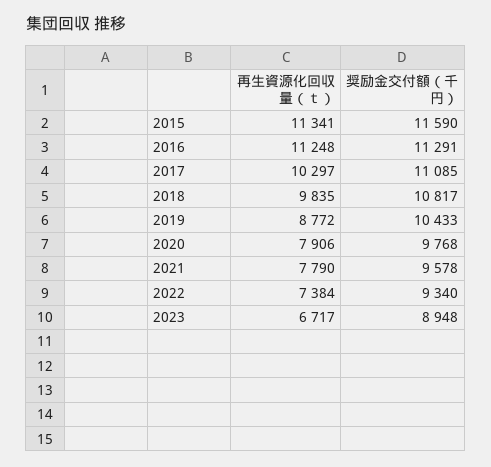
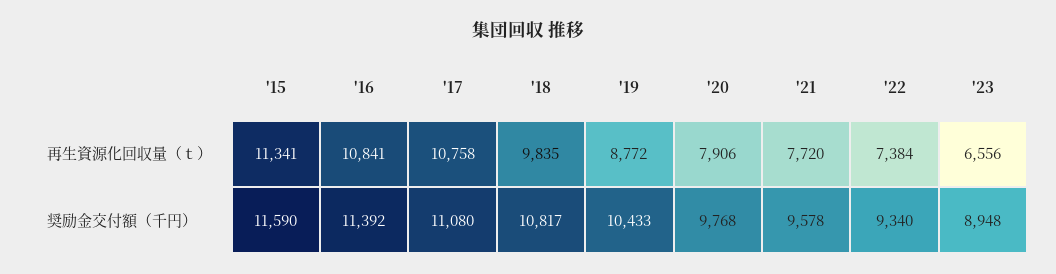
  {
    "再生資源化回収量（ｔ）": {
      "2015": 11341,
-     "2016": 11248,
+     "2016": 10841,
-     "2017": 10297,
+     "2017": 10758,
      "2018": 9835,
      "2019": 8772,
      "2020": 7906,
-     "2021": 7790,
+     "2021": 7720,
      "2022": 7384,
-     "2023": 6717
+     "2023": 6556
    },
    "奨励金交付額（千円）": {
      "2015": 11590,
-     "2016": 11291,
+     "2016": 11392,
-     "2017": 11085,
+     "2017": 11080,
      "2018": 10817,
      "2019": 10433,
      "2020": 9768,
      "2021": 9578,
      "2022": 9340,
      "2023": 8948
    }
  }

